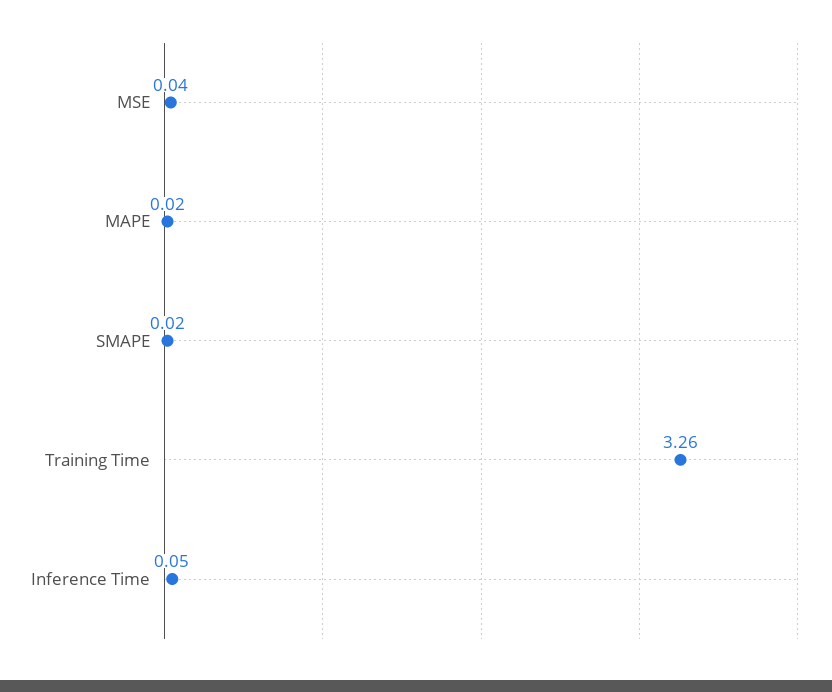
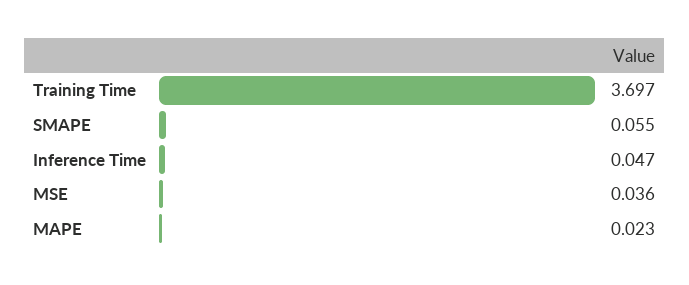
  {
    "MSE": 0.036,
    "MAPE": 0.023,
-   "SMAPE": 0.02,
+   "SMAPE": 0.055,
-   "Training Time": 3.26,
+   "Training Time": 3.697,
    "Inference Time": 0.047
  }

